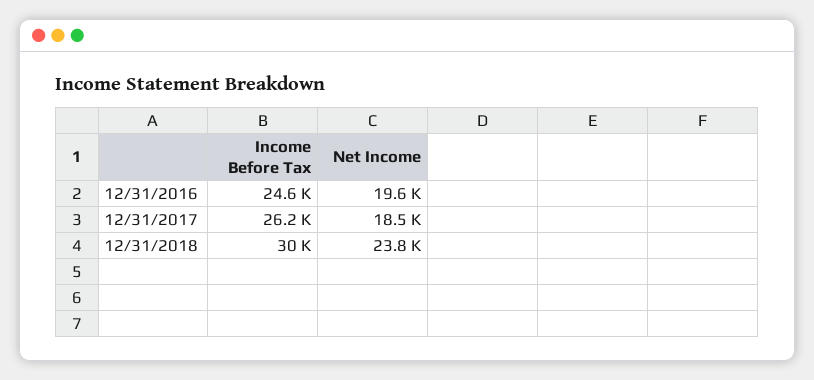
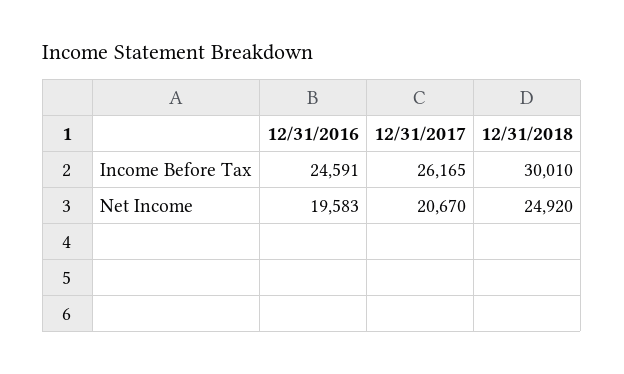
  {
    "Income Before Tax": {
      "12/31/2016": 24591,
      "12/31/2017": 26165,
      "12/31/2018": 30010
    },
    "Net Income": {
      "12/31/2016": 19583,
-     "12/31/2017": 18500,
+     "12/31/2017": 20670,
-     "12/31/2018": 23800
+     "12/31/2018": 24920
    }
  }

